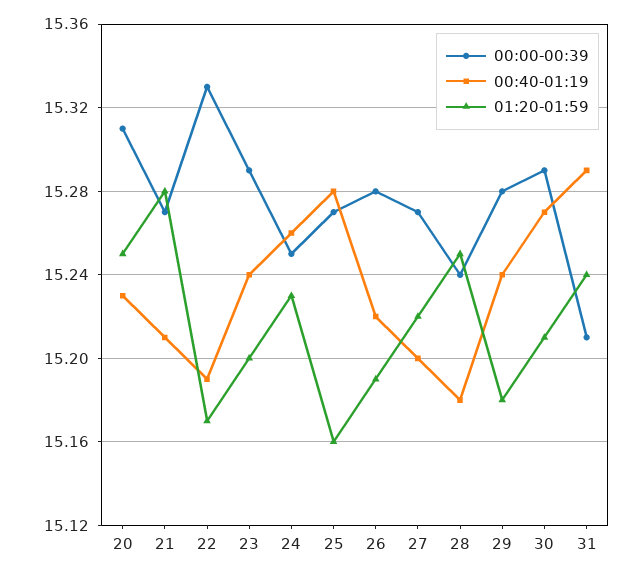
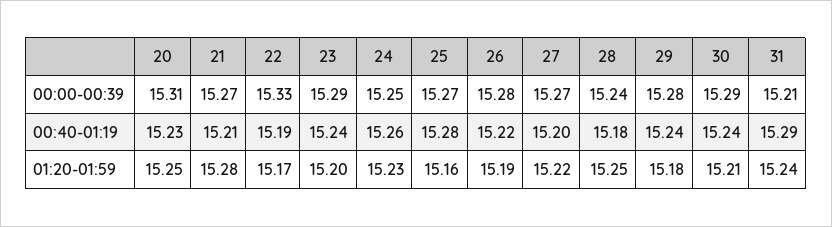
  {
    "00:00-00:39": {
      "20": 15.31,
      "21": 15.27,
      "22": 15.33,
      "23": 15.29,
      "24": 15.25,
      "25": 15.27,
      "26": 15.28,
      "27": 15.27,
      "28": 15.24,
      "29": 15.28,
      "30": 15.29,
      "31": 15.21
    },
    "00:40-01:19": {
      "20": 15.23,
      "21": 15.21,
      "22": 15.19,
      "23": 15.24,
      "24": 15.26,
      "25": 15.28,
      "26": 15.22,
      "27": 15.2,
      "28": 15.18,
      "29": 15.24,
-     "30": 15.27,
+     "30": 15.24,
      "31": 15.29
    },
    "01:20-01:59": {
      "20": 15.25,
      "21": 15.28,
      "22": 15.17,
      "23": 15.2,
      "24": 15.23,
      "25": 15.16,
      "26": 15.19,
      "27": 15.22,
      "28": 15.25,
      "29": 15.18,
      "30": 15.21,
      "31": 15.24
    }
  }

